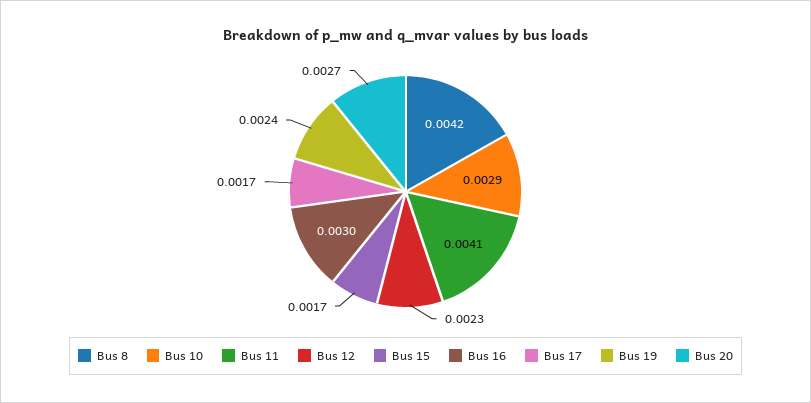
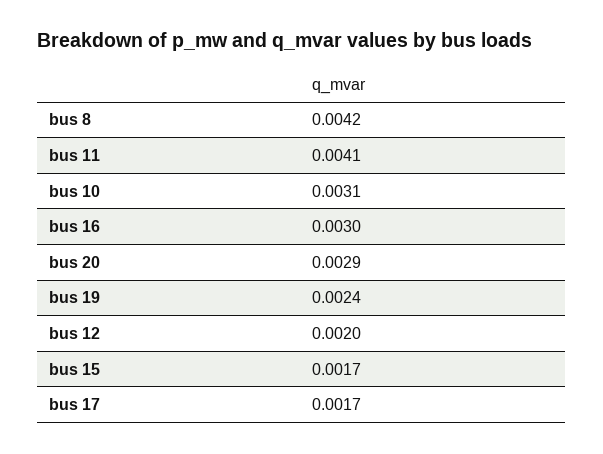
  {
    "Bus 8": 0.0042,
-   "Bus 10": 0.0029,
+   "Bus 10": 0.0031,
    "Bus 11": 0.0041,
-   "Bus 12": 0.0023,
+   "Bus 12": 0.002,
    "Bus 15": 0.0017,
    "Bus 16": 0.003,
    "Bus 17": 0.0017,
    "Bus 19": 0.0024,
-   "Bus 20": 0.0027
+   "Bus 20": 0.0029
  }

